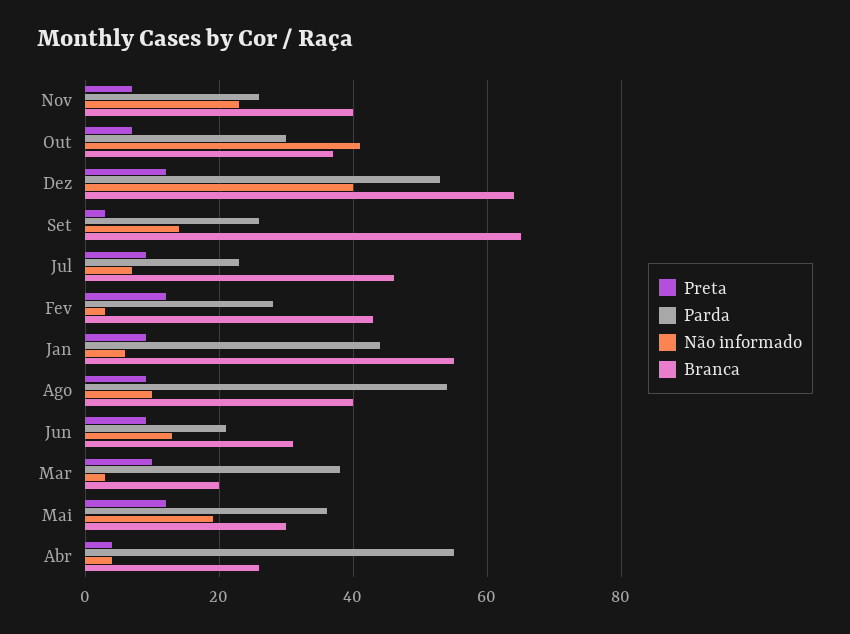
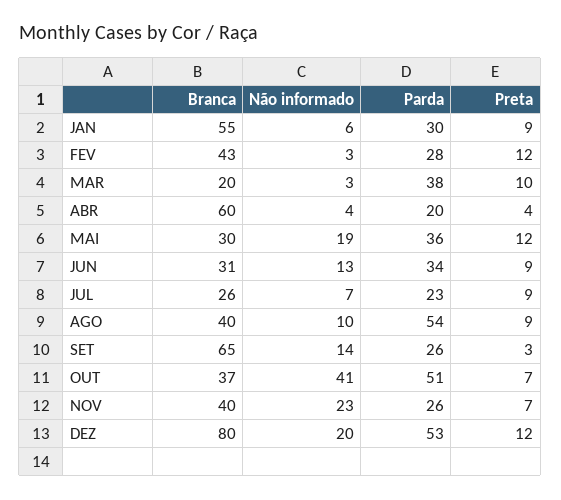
  {
    "Preta": {
      "Nov": 7,
      "Out": 7,
      "Dez": 12,
      "Set": 3,
      "Jul": 9,
      "Fev": 12,
      "Jan": 9,
      "Ago": 9,
      "Jun": 9,
      "Mar": 10,
      "Mai": 12,
      "Abr": 4
    },
    "Parda": {
      "Nov": 26,
-     "Out": 30,
+     "Out": 51,
      "Dez": 53,
      "Set": 26,
      "Jul": 23,
      "Fev": 28,
-     "Jan": 45,
+     "Jan": 30,
      "Ago": 54,
-     "Jun": 20,
+     "Jun": 34,
      "Mar": 38,
      "Mai": 36,
-     "Abr": 55
+     "Abr": 20
    },
    "Não informado": {
      "Nov": 23,
      "Out": 41,
-     "Dez": 40,
+     "Dez": 20,
      "Set": 14,
      "Jul": 7,
      "Fev": 3,
      "Jan": 6,
      "Ago": 10,
      "Jun": 13,
      "Mar": 3,
      "Mai": 19,
      "Abr": 4
    },
    "Branca": {
      "Nov": 40,
      "Out": 37,
-     "Dez": 65,
+     "Dez": 80,
      "Set": 65,
-     "Jul": 45,
+     "Jul": 26,
      "Fev": 43,
      "Jan": 55,
      "Ago": 40,
      "Jun": 31,
      "Mar": 20,
      "Mai": 30,
-     "Abr": 25
+     "Abr": 60
    }
  }

